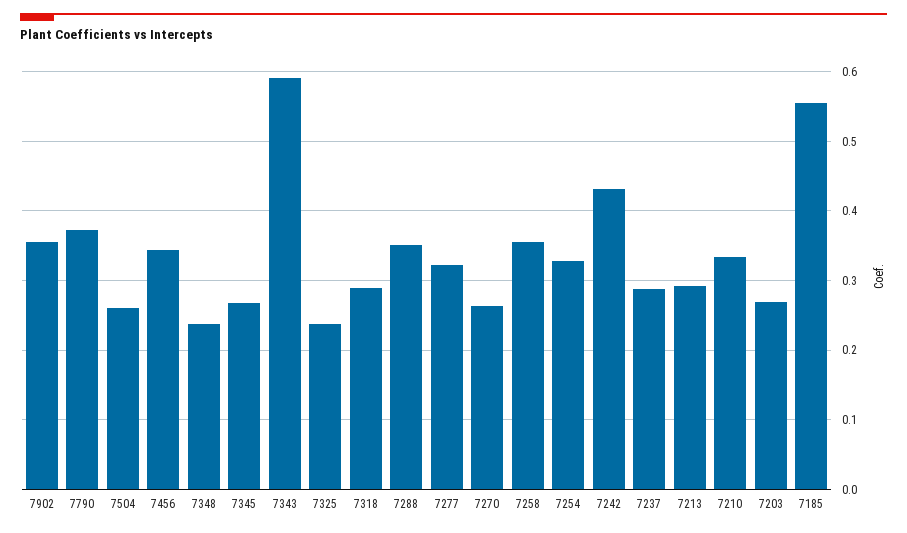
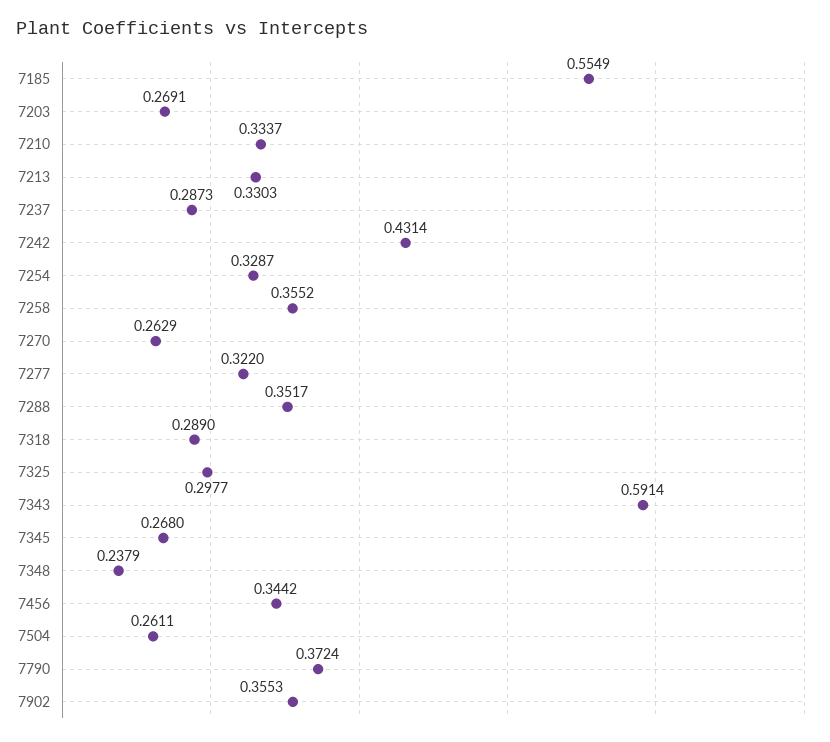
  {
    "7902": 0.3553,
    "7790": 0.3724,
    "7504": 0.2611,
    "7456": 0.3442,
    "7348": 0.2379,
    "7345": 0.268,
    "7343": 0.5914,
-   "7325": 0.24,
+   "7325": 0.2977,
    "7318": 0.289,
    "7288": 0.3517,
    "7277": 0.322,
    "7270": 0.2629,
    "7258": 0.3552,
    "7254": 0.3287,
    "7242": 0.4314,
    "7237": 0.2873,
-   "7213": 0.29,
+   "7213": 0.3303,
    "7210": 0.3337,
    "7203": 0.2691,
    "7185": 0.5549
  }

